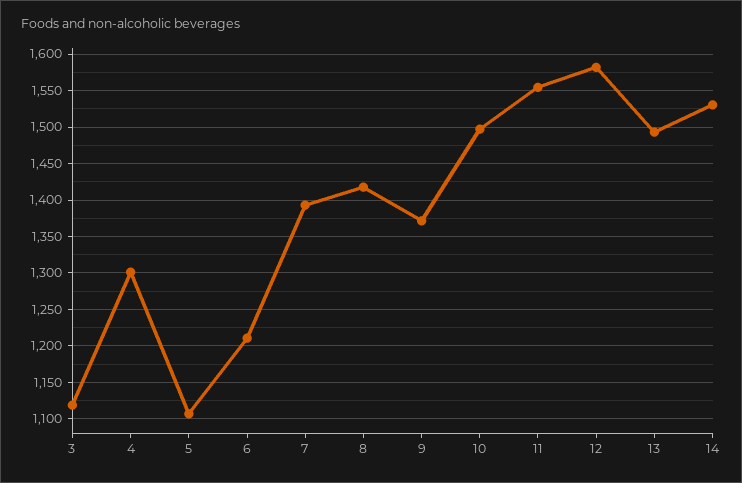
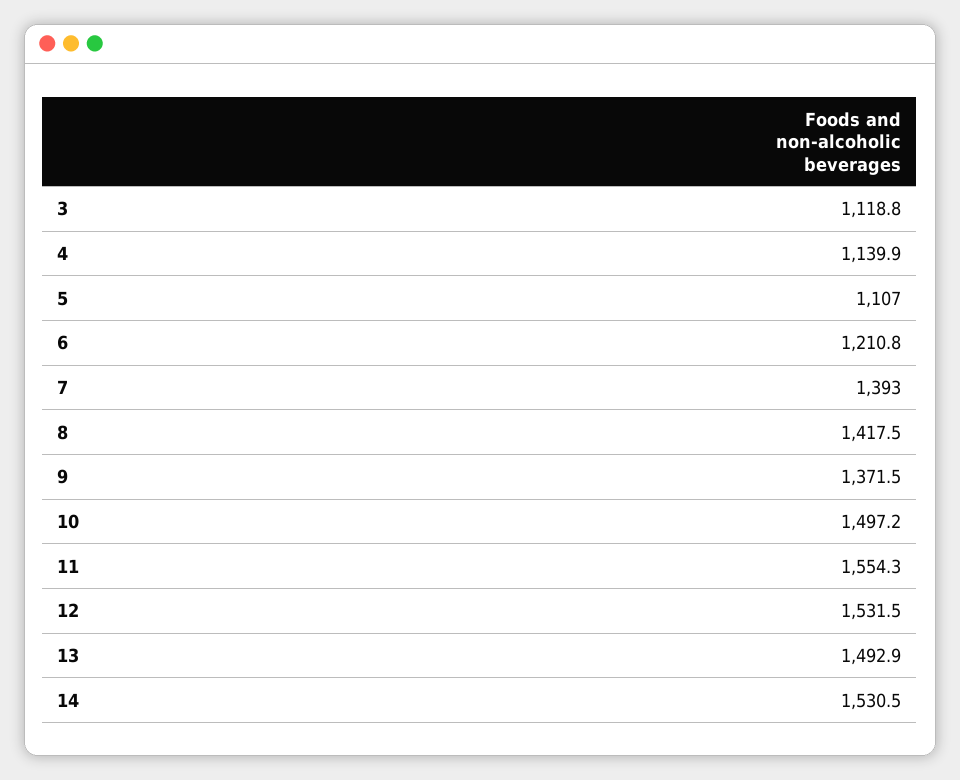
  {
    "3": 1118.8,
-   "4": 1300,
+   "4": 1139.9,
    "5": 1107,
    "6": 1210.8,
    "7": 1393,
    "8": 1417.5,
    "9": 1371.5,
    "10": 1497.2,
    "11": 1554.3,
-   "12": 1580,
+   "12": 1531.5,
    "13": 1492.9,
    "14": 1530.5
  }

